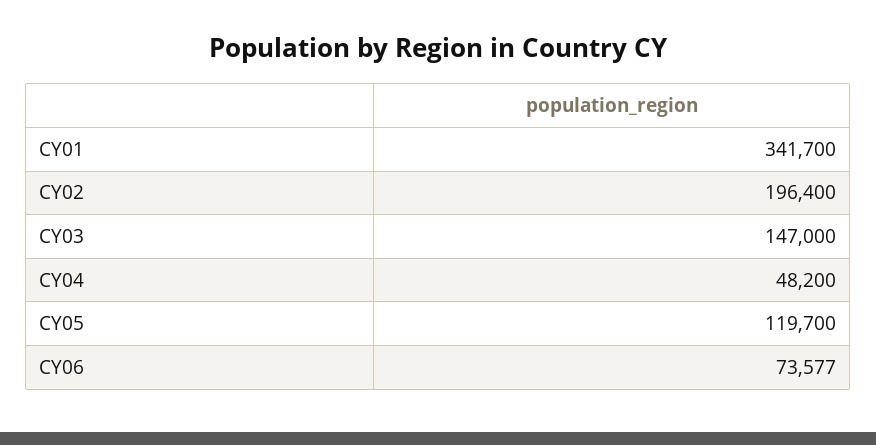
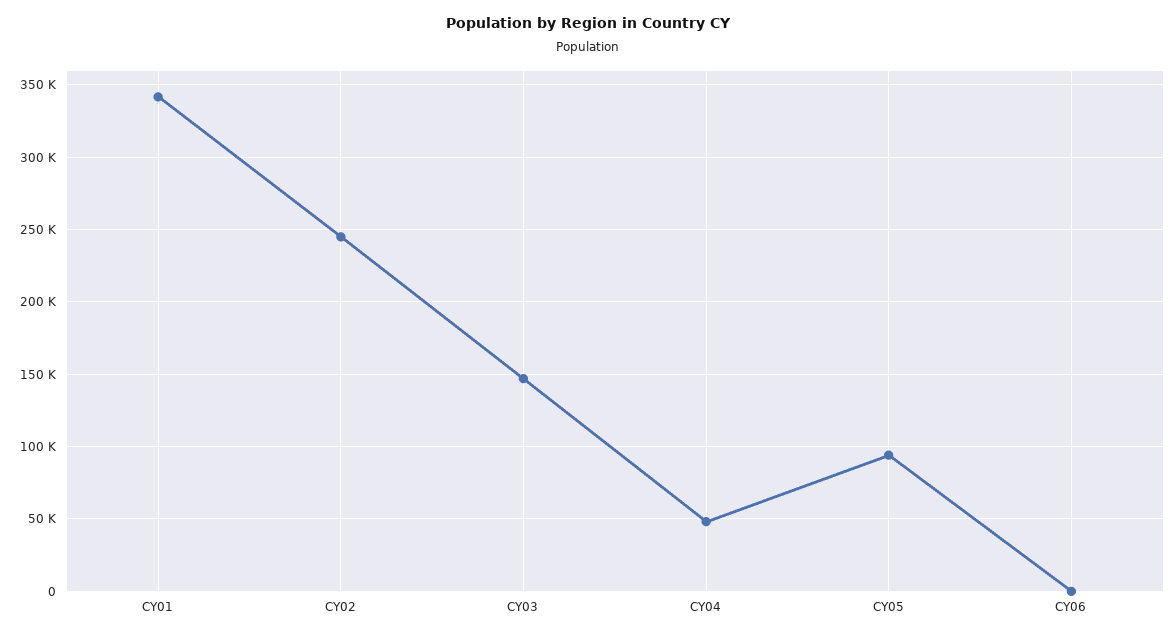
  {
    "CY01": 341700,
-   "CY02": 196400,
+   "CY02": 245000,
    "CY03": 147000,
    "CY04": 48200,
-   "CY05": 119700,
+   "CY05": 95000,
-   "CY06": 73577
+   "CY06": 0
  }

